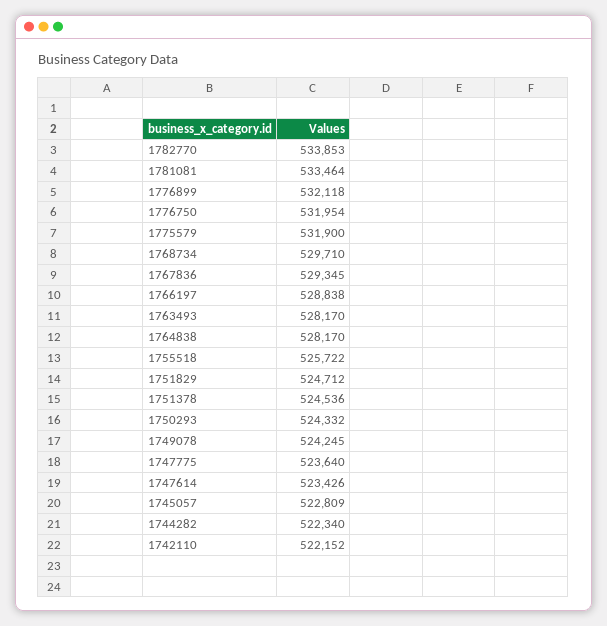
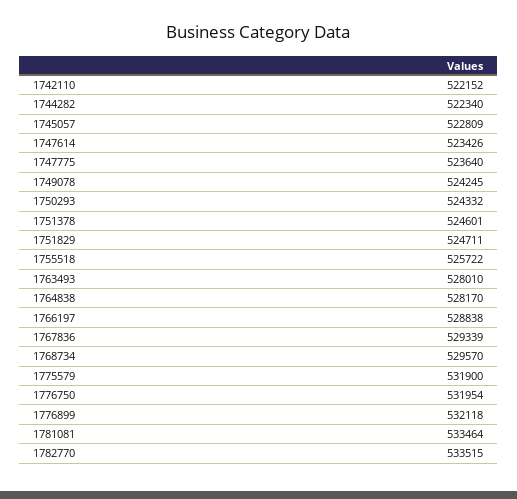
  {
-   "1782770": 533853,
+   "1782770": 533515,
    "1781081": 533464,
    "1776899": 532118,
    "1776750": 531954,
    "1775579": 531900,
-   "1768734": 529710,
+   "1768734": 529570,
-   "1767836": 529345,
+   "1767836": 529339,
    "1766197": 528838,
-   "1763493": 528170,
+   "1763493": 528010,
    "1764838": 528170,
    "1755518": 525722,
-   "1751829": 524712,
+   "1751829": 524711,
-   "1751378": 524536,
+   "1751378": 524601,
    "1750293": 524332,
    "1749078": 524245,
    "1747775": 523640,
    "1747614": 523426,
    "1745057": 522809,
    "1744282": 522340,
    "1742110": 522152
  }

